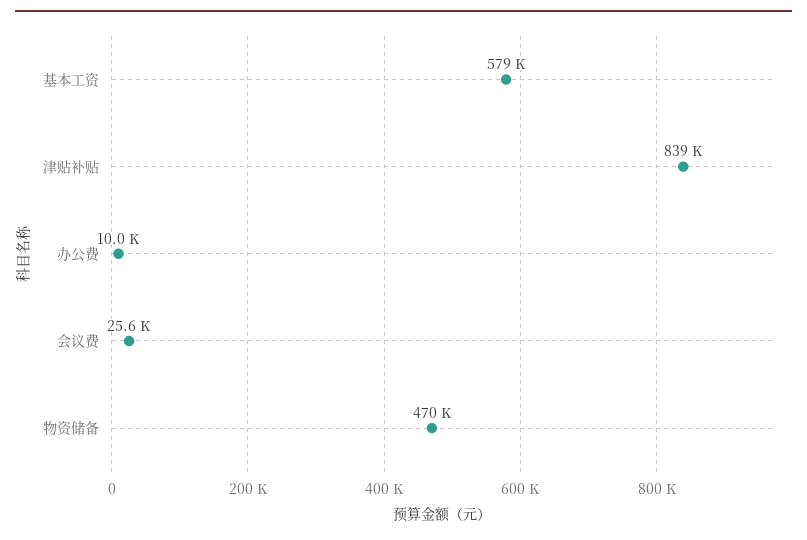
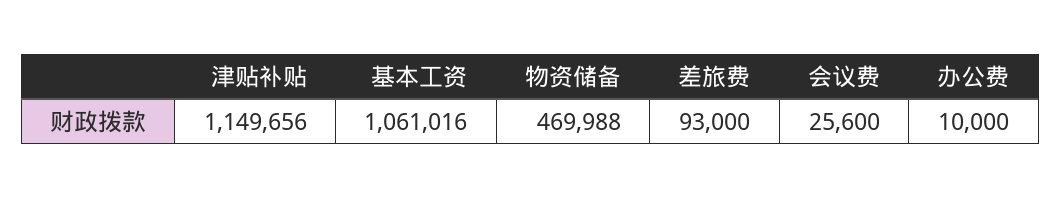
  {
-   "基本工资": 579000,
+   "基本工资": 1061016,
-   "津贴补贴": 839000,
+   "津贴补贴": 1149656,
    "办公费": 10000,
    "会议费": 25600,
-   "物资储备": 469988
+   "物资储备": 469988,
+   "差旅费": 93000
  }

